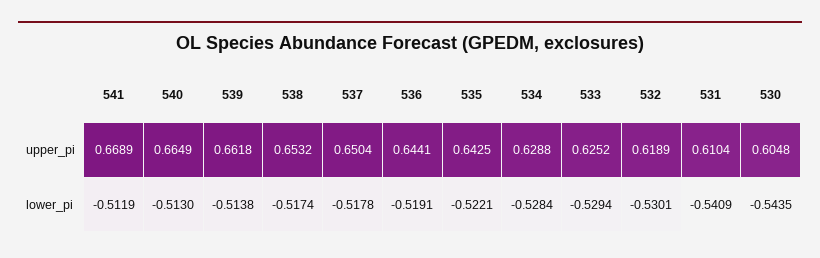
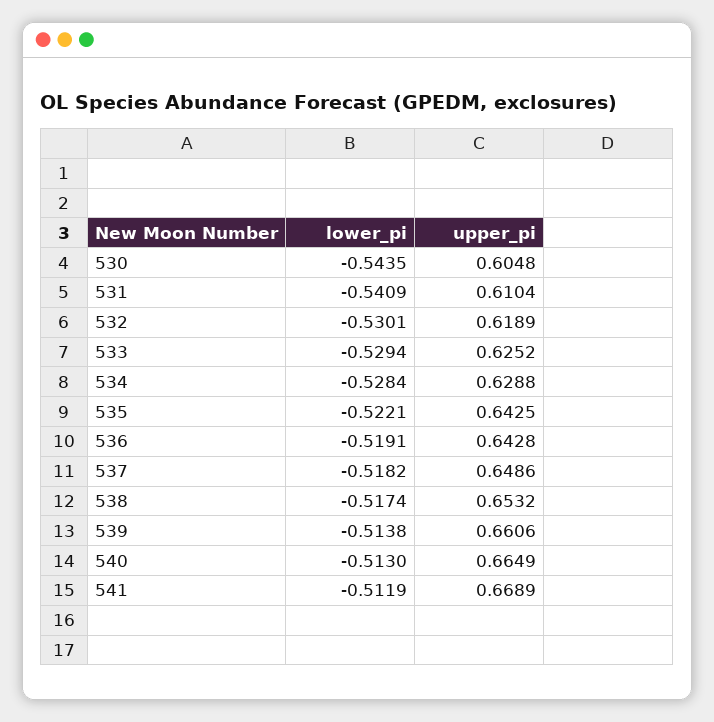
  {
    "541": {
      "upper_pi": 0.6689,
      "lower_pi": -0.5119
    },
    "540": {
      "upper_pi": 0.6649,
      "lower_pi": -0.513
    },
    "539": {
-     "upper_pi": 0.6618,
+     "upper_pi": 0.6606,
      "lower_pi": -0.5138
    },
    "538": {
      "upper_pi": 0.6532,
      "lower_pi": -0.5174
    },
    "537": {
-     "upper_pi": 0.6504,
+     "upper_pi": 0.6486,
-     "lower_pi": -0.5178
+     "lower_pi": -0.5182
    },
    "536": {
-     "upper_pi": 0.6441,
+     "upper_pi": 0.6428,
      "lower_pi": -0.5191
    },
    "535": {
      "upper_pi": 0.6425,
      "lower_pi": -0.5221
    },
    "534": {
      "upper_pi": 0.6288,
      "lower_pi": -0.5284
    },
    "533": {
      "upper_pi": 0.6252,
      "lower_pi": -0.5294
    },
    "532": {
      "upper_pi": 0.6189,
      "lower_pi": -0.5301
    },
    "531": {
      "upper_pi": 0.6104,
      "lower_pi": -0.5409
    },
    "530": {
      "upper_pi": 0.6048,
      "lower_pi": -0.5435
    }
  }

